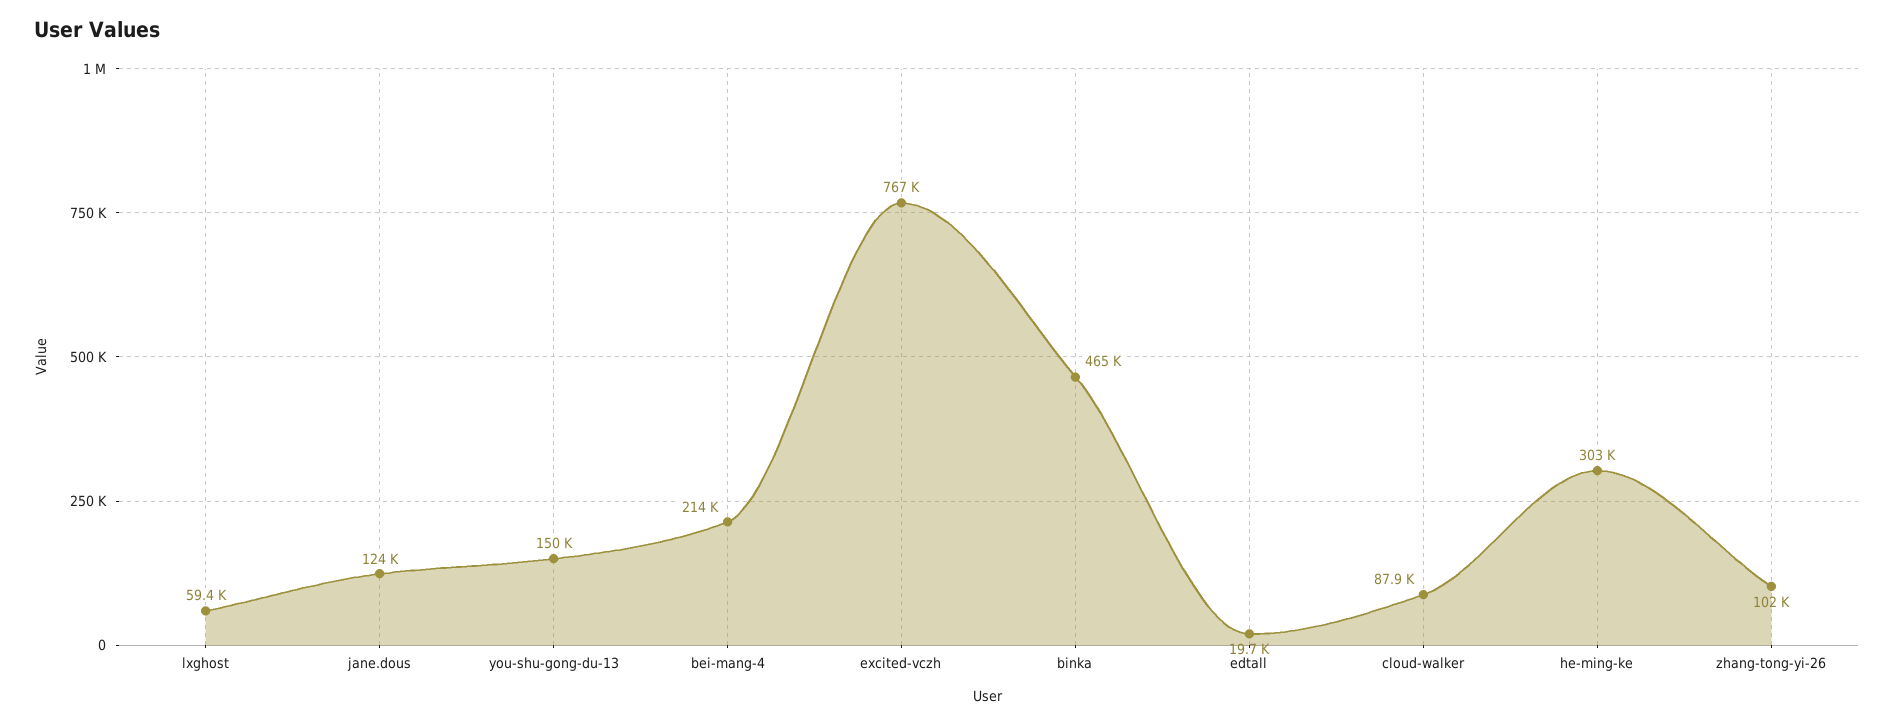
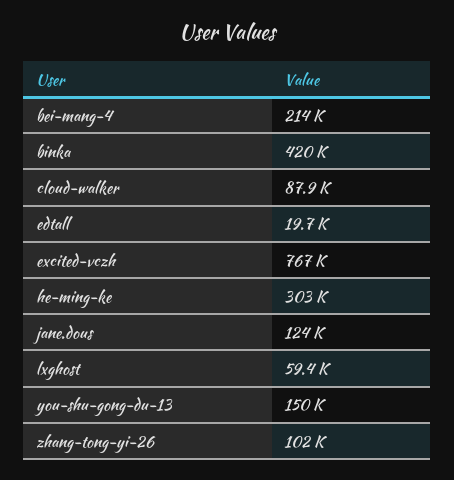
  {
    "lxghost": 59400,
    "jane.dous": 124000,
    "you-shu-gong-du-13": 150000,
    "bei-mang-4": 214000,
    "excited-vczh": 767000,
-   "binka": 465000,
+   "binka": 420000,
    "edtall": 19700,
    "cloud-walker": 87900,
    "he-ming-ke": 303000,
    "zhang-tong-yi-26": 102000
  }

